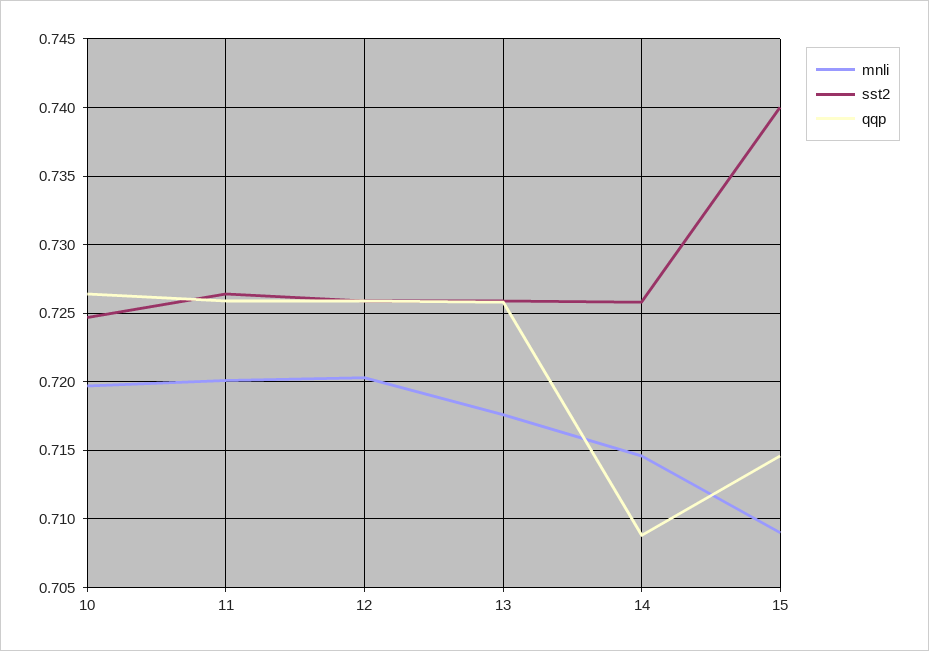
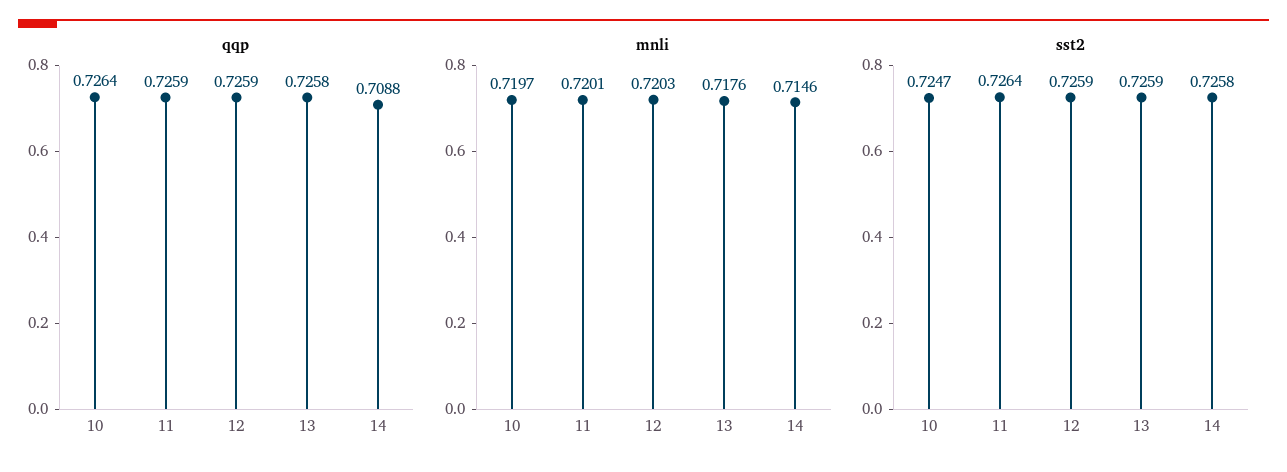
  {
    "mnli": {
      "10": 0.7197,
      "11": 0.7201,
      "12": 0.7203,
      "13": 0.7176,
-     "14": 0.7146,
+     "14": 0.7146
-     "15": 0.709
    },
    "sst2": {
      "10": 0.7247,
      "11": 0.7264,
      "12": 0.7259,
      "13": 0.7259,
-     "14": 0.7258,
+     "14": 0.7258
-     "15": 0.74
    },
    "qqp": {
      "10": 0.7264,
      "11": 0.7259,
      "12": 0.7259,
      "13": 0.7258,
-     "14": 0.7088,
+     "14": 0.7088
-     "15": 0.7145
    }
  }

